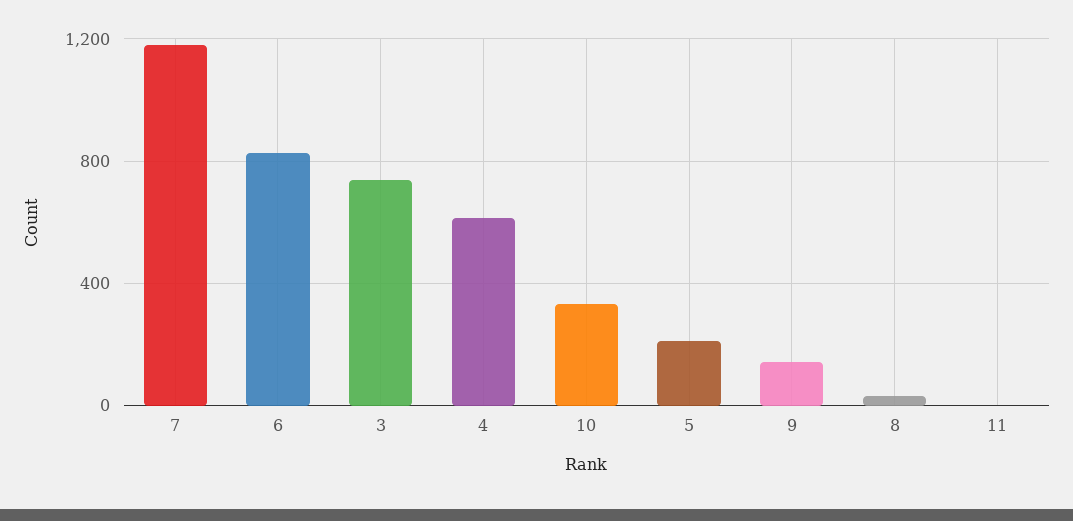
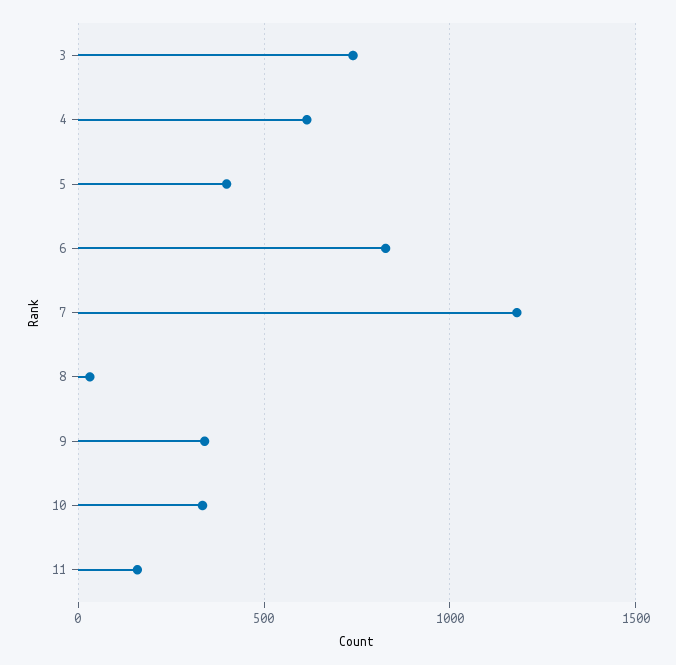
  {
    "7": 1200,
    "6": 850,
    "3": 750,
    "4": 600,
    "10": 350,
-   "5": 200,
+   "5": 400,
-   "9": 150,
+   "9": 350,
    "8": 50,
-   "11": 0
+   "11": 150
  }

